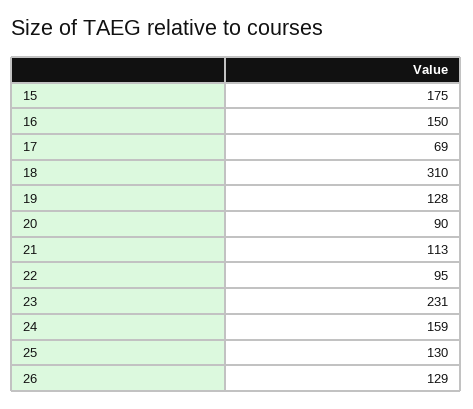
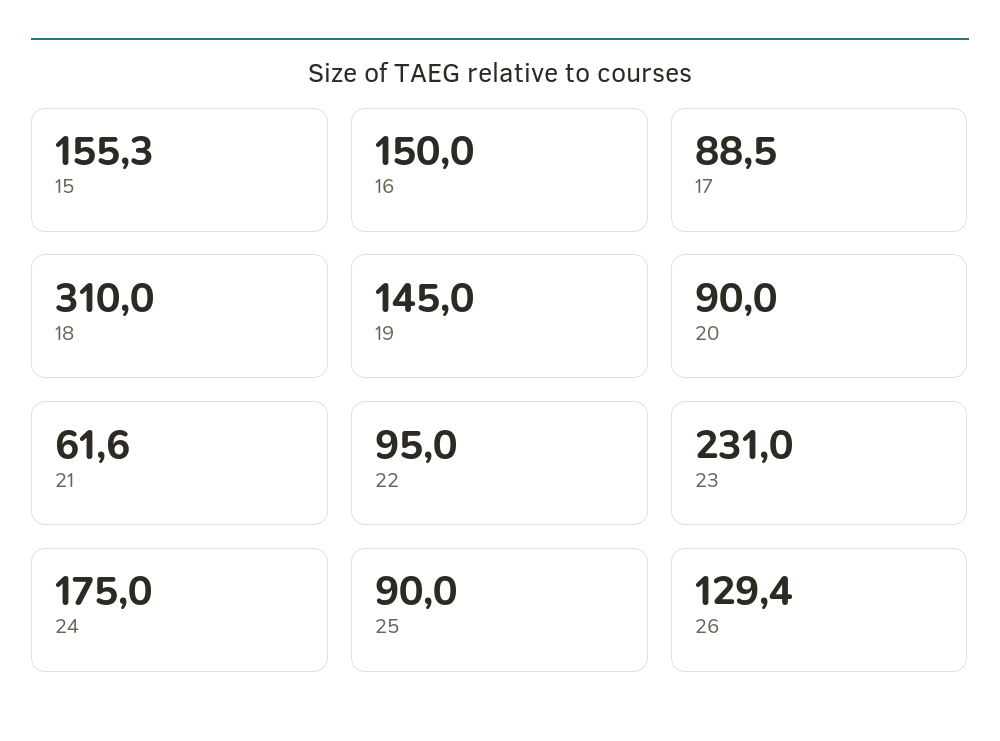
  {
-   "15": 175,
+   "15": 155.3,
    "16": 150,
-   "17": 69,
+   "17": 88.5,
    "18": 310,
-   "19": 128,
+   "19": 145,
    "20": 90,
-   "21": 113,
+   "21": 61.6,
    "22": 95,
    "23": 231,
-   "24": 159,
+   "24": 175,
-   "25": 130,
+   "25": 90,
    "26": 129.4
  }

